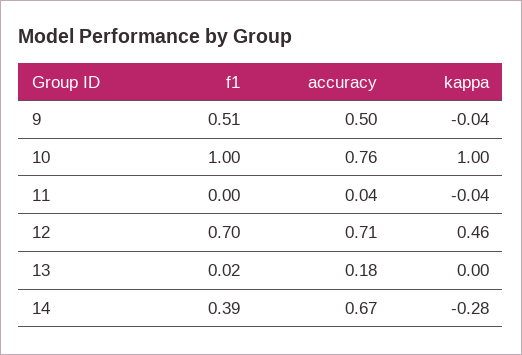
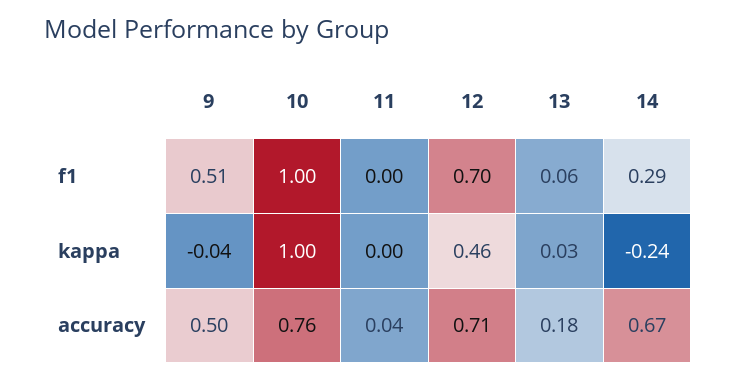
  {
    "f1": {
      "9": 0.51,
      "10": 1,
      "11": 0,
      "12": 0.7,
-     "13": 0.02,
+     "13": 0.06,
-     "14": 0.39
+     "14": 0.29
    },
    "accuracy": {
      "9": 0.5,
      "10": 0.76,
      "11": 0.04,
      "12": 0.71,
      "13": 0.18,
      "14": 0.67
    },
    "kappa": {
      "9": -0.04,
      "10": 1,
-     "11": -0.04,
+     "11": 0,
      "12": 0.46,
-     "13": 0,
+     "13": 0.03,
-     "14": -0.28
+     "14": -0.24
    }
  }

